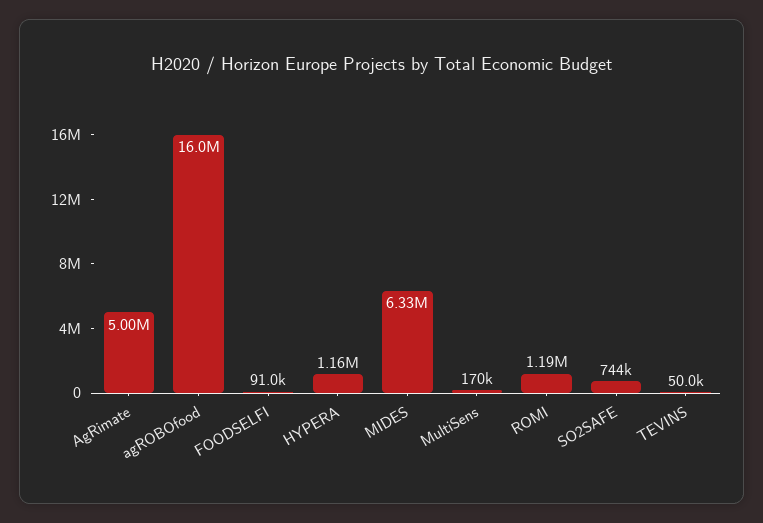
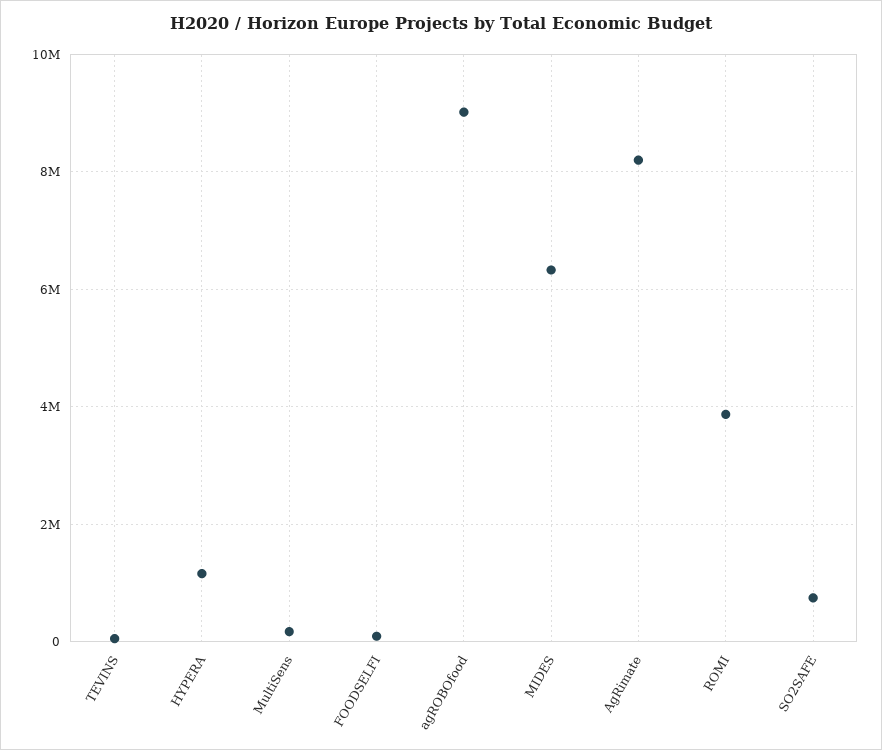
  {
-   "AgRimate": 5000000,
+   "AgRimate": 8200000,
-   "agROBOfood": 16000000,
+   "agROBOfood": 9000000,
    "FOODSELFI": 91000,
    "HYPERA": 1160000,
    "MIDES": 6330000,
    "MultiSens": 170000,
-   "ROMI": 1190000,
+   "ROMI": 3800000,
    "SO2SAFE": 744000,
    "TEVINS": 50000
  }

